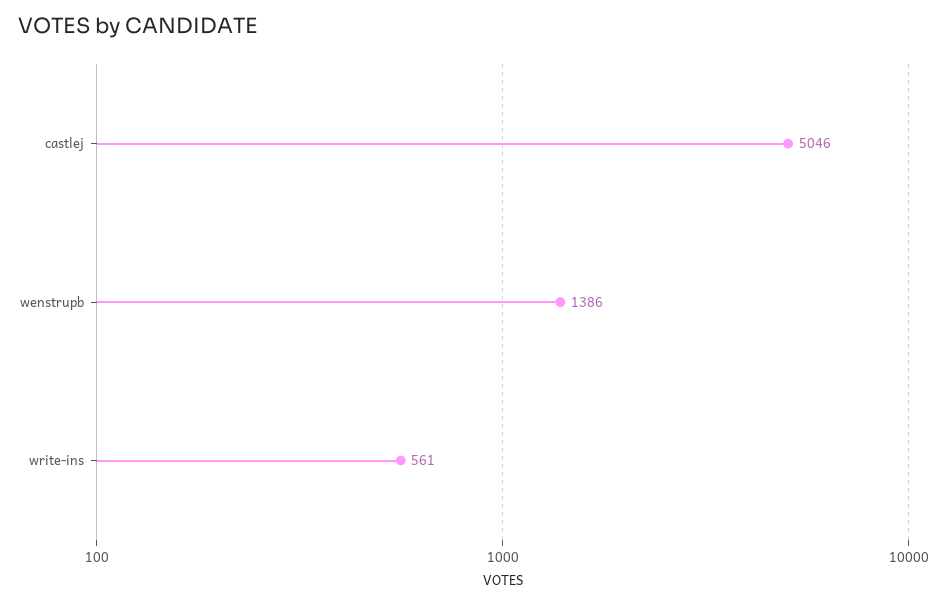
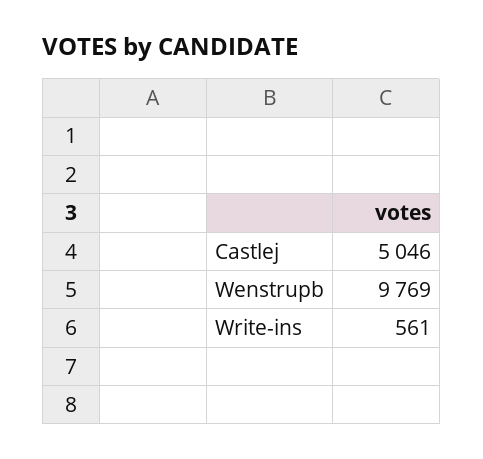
  {
    "castlej": 5046,
-   "wenstrupb": 1386,
+   "wenstrupb": 9769,
    "write-ins": 561
  }

